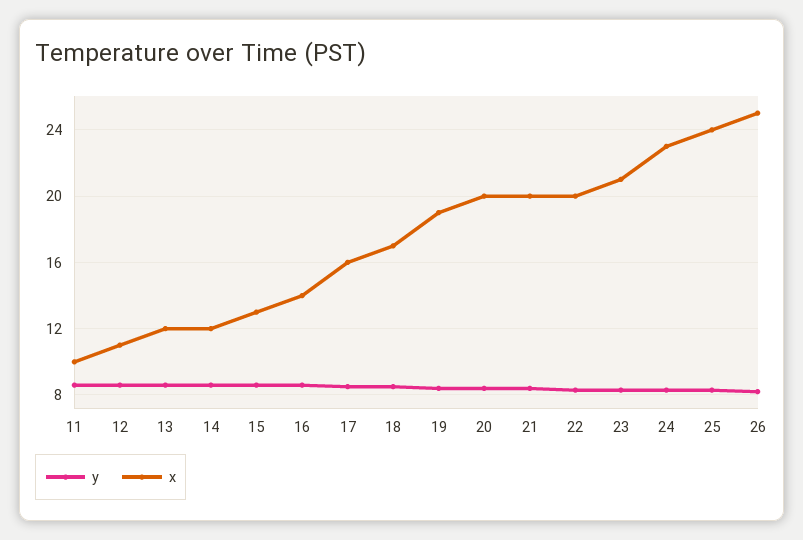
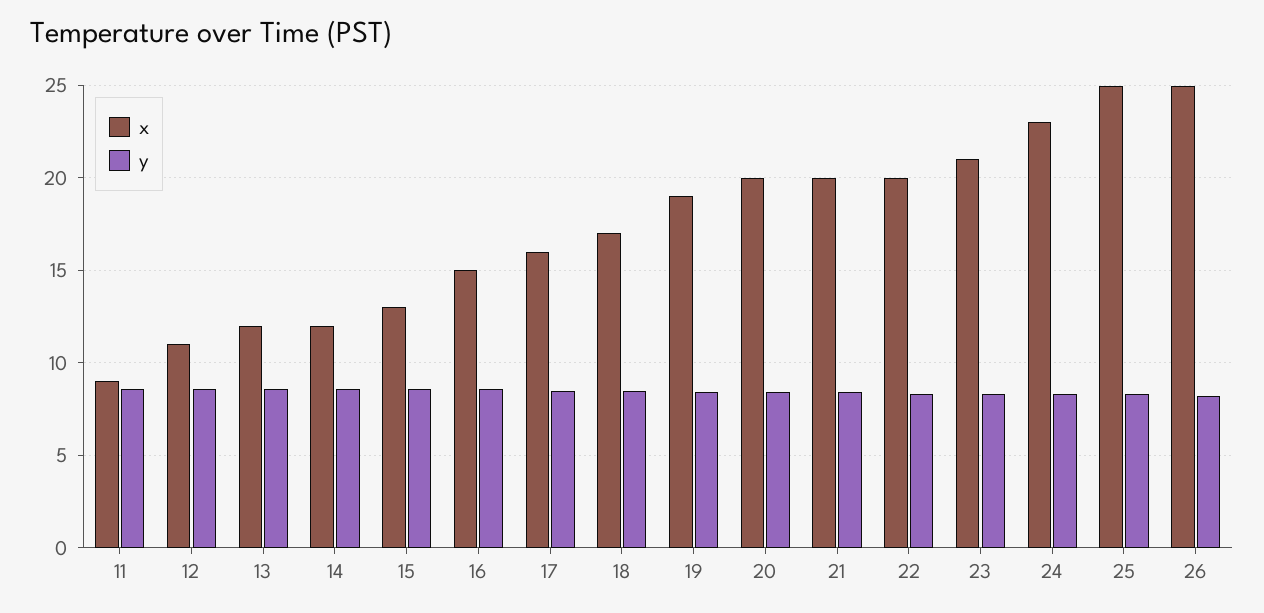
  {
    "y": {
      "11": 8.5,
      "12": 8.5,
      "13": 8.5,
      "14": 8.5,
      "15": 8.5,
      "16": 8.5,
      "17": 8.5,
      "18": 8.5,
      "19": 8.5,
      "20": 8.5,
      "21": 8.5,
      "22": 8.5,
      "23": 8.5,
      "24": 8.5,
      "25": 8.5,
      "26": 8
    },
    "x": {
-     "11": 10,
+     "11": 9,
      "12": 11,
      "13": 12,
      "14": 12,
      "15": 13,
-     "16": 14,
+     "16": 15,
      "17": 16,
      "18": 17,
      "19": 19,
      "20": 20,
      "21": 20,
      "22": 20,
      "23": 21,
      "24": 23,
-     "25": 24,
+     "25": 25,
      "26": 25
    }
  }

